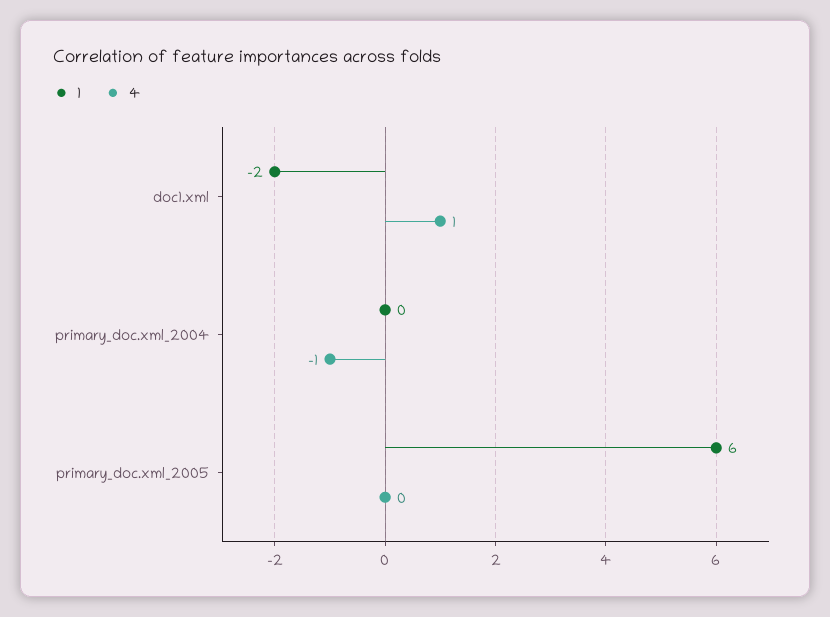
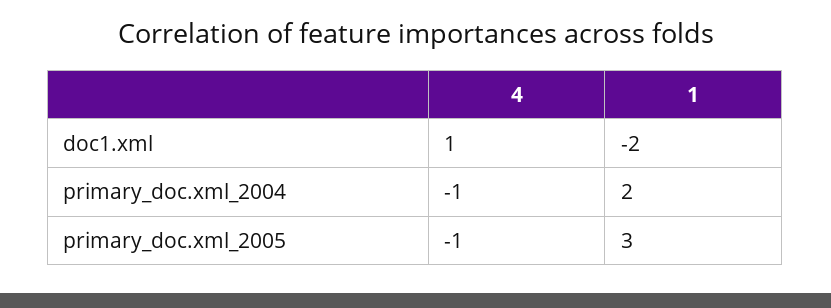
  {
    "1": {
      "doc1.xml": -2,
-     "primary_doc.xml_2004": 0,
+     "primary_doc.xml_2004": 2,
-     "primary_doc.xml_2005": 6
+     "primary_doc.xml_2005": 3
    },
    "4": {
      "doc1.xml": 1,
      "primary_doc.xml_2004": -1,
-     "primary_doc.xml_2005": 0
+     "primary_doc.xml_2005": -1
    }
  }

